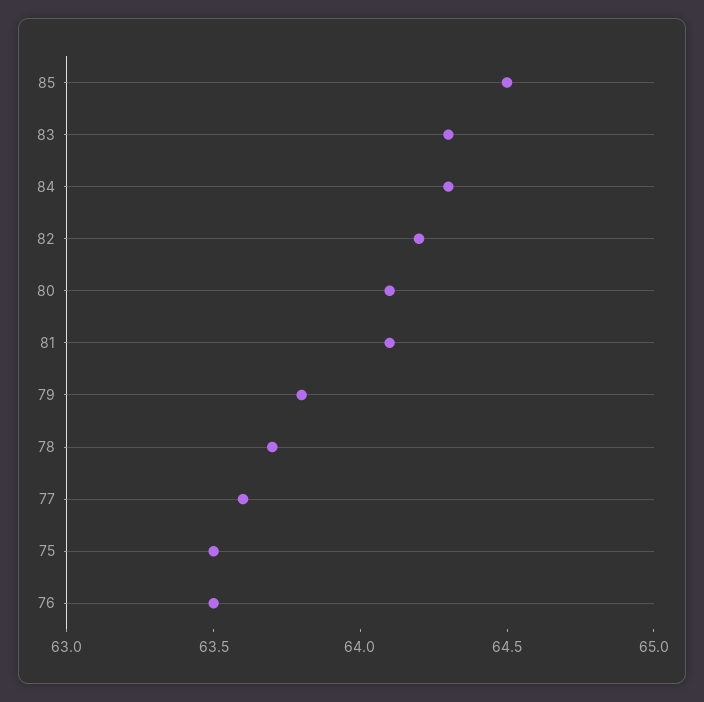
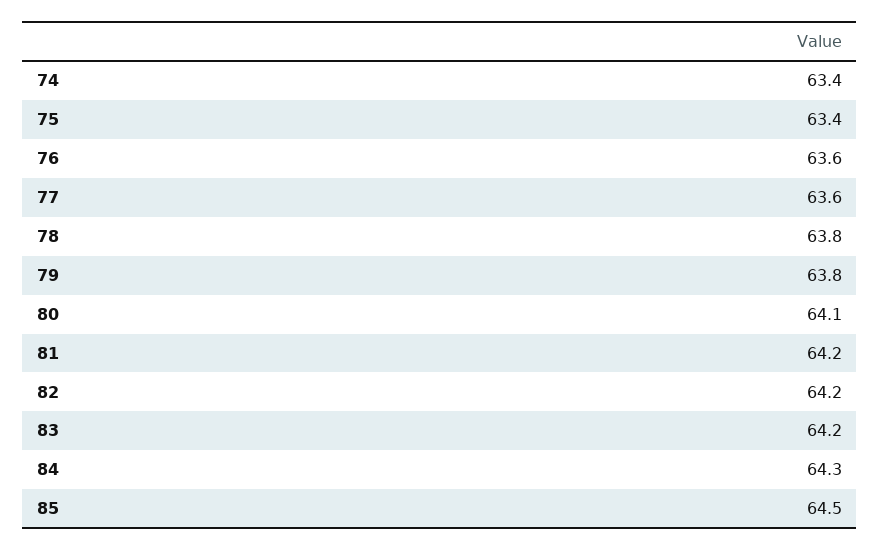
  {
    "85": 64.5,
-   "83": 64.3,
+   "83": 64.2,
    "84": 64.3,
    "82": 64.2,
    "80": 64.1,
-   "81": 64.1,
+   "81": 64.2,
    "79": 63.8,
-   "78": 63.7,
+   "78": 63.8,
    "77": 63.6,
-   "75": 63.5,
+   "75": 63.4,
-   "76": 63.5
+   "76": 63.6,
+   "74": 63.4
  }

